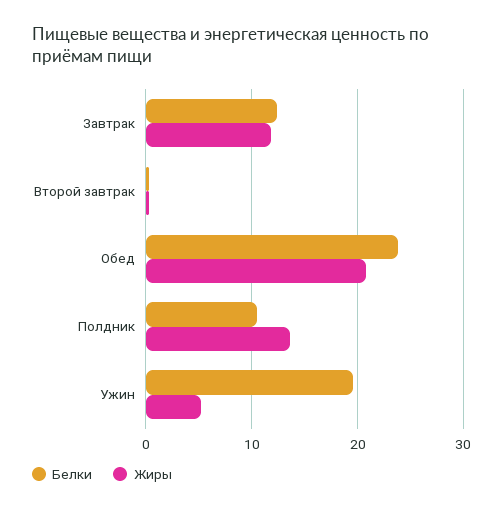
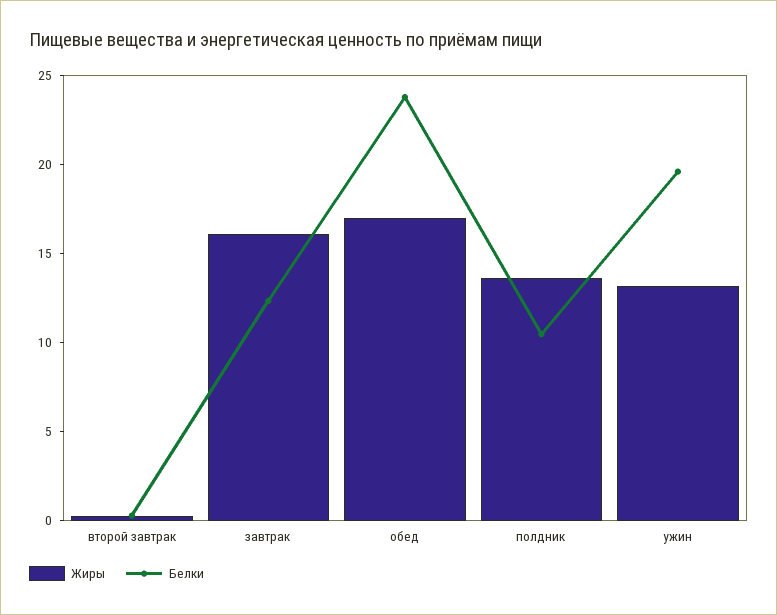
  {
    "Белки": {
      "Завтрак": 12,
      "Второй завтрак": 0,
      "Обед": 24,
      "Полдник": 10,
      "Ужин": 20
    },
    "Жиры": {
-     "Завтрак": 12,
+     "Завтрак": 16,
      "Второй завтрак": 0,
-     "Обед": 21,
+     "Обед": 17,
      "Полдник": 14,
-     "Ужин": 5
+     "Ужин": 13
    }
  }

